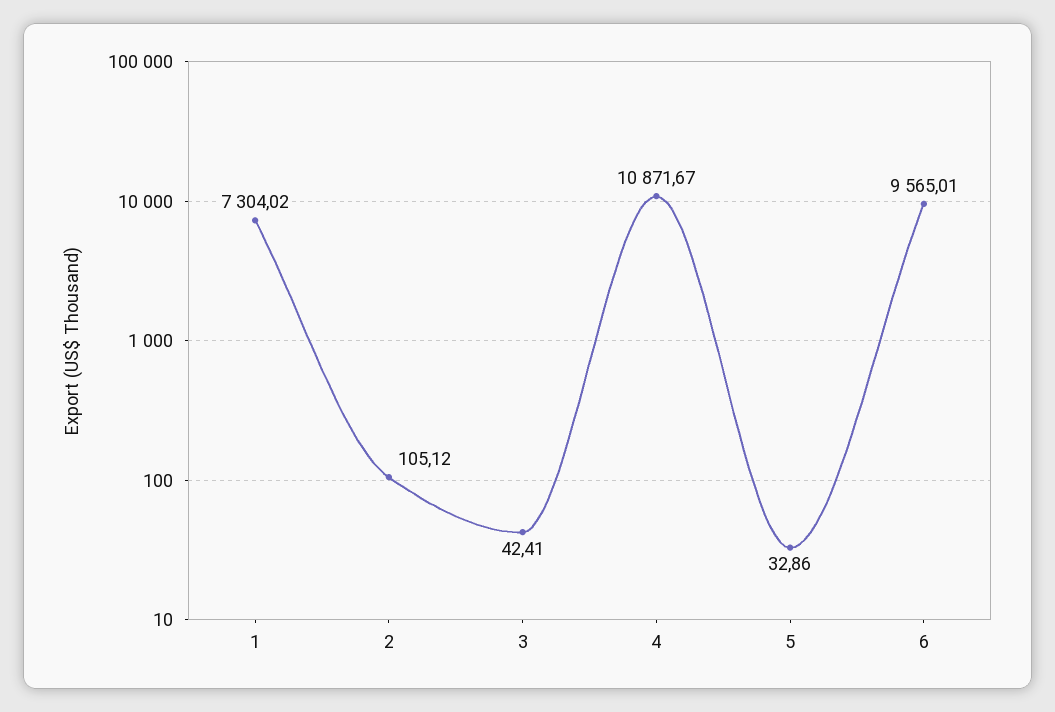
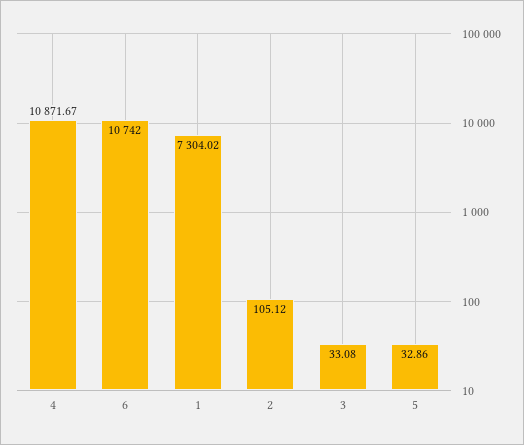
  {
    "1": 7304.02,
    "2": 105.12,
-   "3": 42.41,
+   "3": 33.08,
    "4": 10871.67,
    "5": 32.86,
-   "6": 9565.01
+   "6": 10742
  }

